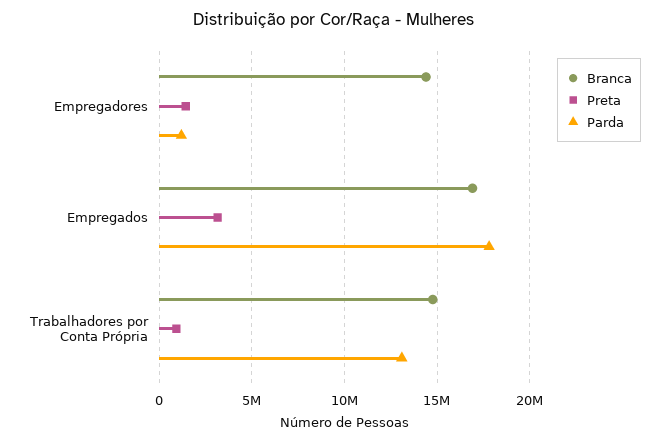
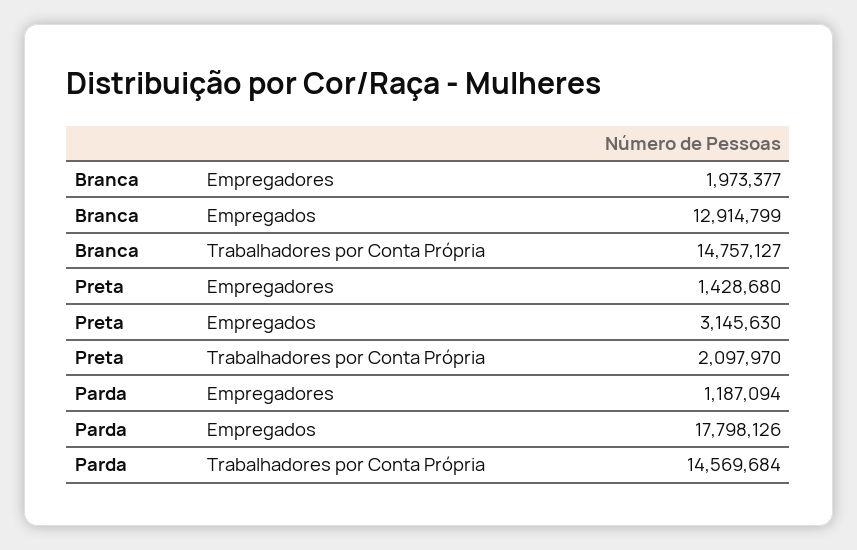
  {
    "Branca": {
-     "Empregadores": 14500000,
+     "Empregadores": 1973377,
-     "Empregados": 17000000,
+     "Empregados": 12914799,
      "Trabalhadores por Conta Própria": 14757127
    },
    "Preta": {
      "Empregadores": 1428680,
      "Empregados": 3145630,
-     "Trabalhadores por Conta Própria": 1000000
+     "Trabalhadores por Conta Própria": 2097970
    },
    "Parda": {
      "Empregadores": 1187094,
      "Empregados": 17798126,
-     "Trabalhadores por Conta Própria": 13000000
+     "Trabalhadores por Conta Própria": 14569684
    }
  }

